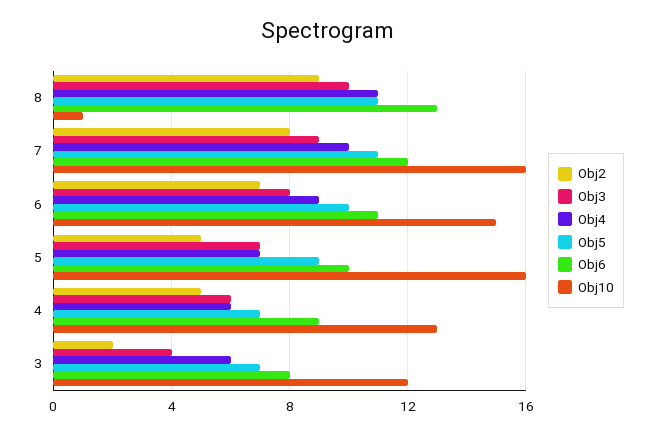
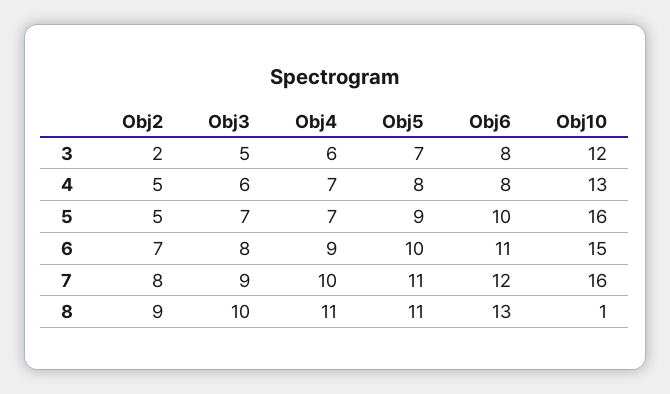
  {
    "Obj2": {
      "8": 9,
      "7": 8,
      "6": 7,
      "5": 5,
      "4": 5,
      "3": 2
    },
    "Obj3": {
      "8": 10,
      "7": 9,
      "6": 8,
      "5": 7,
      "4": 6,
-     "3": 4
+     "3": 5
    },
    "Obj4": {
      "8": 11,
      "7": 10,
      "6": 9,
      "5": 7,
-     "4": 6,
+     "4": 7,
      "3": 6
    },
    "Obj5": {
      "8": 11,
      "7": 11,
      "6": 10,
      "5": 9,
-     "4": 7,
+     "4": 8,
      "3": 7
    },
    "Obj6": {
      "8": 13,
      "7": 12,
      "6": 11,
      "5": 10,
-     "4": 9,
+     "4": 8,
      "3": 8
    },
    "Obj10": {
      "8": 1,
      "7": 16,
      "6": 15,
      "5": 16,
      "4": 13,
      "3": 12
    }
  }

